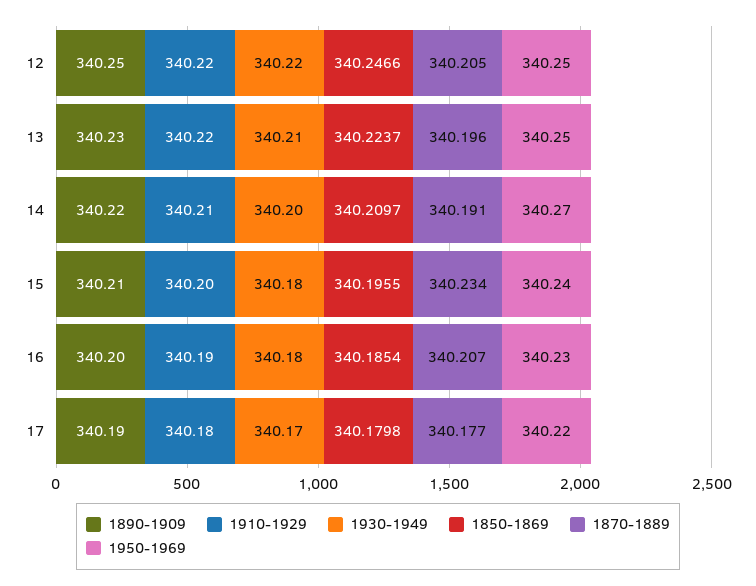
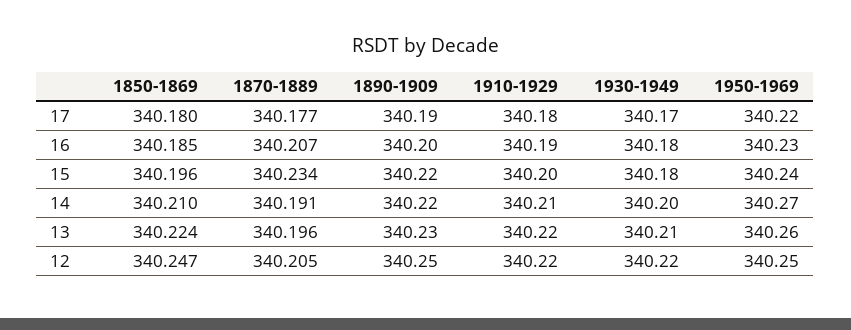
  {
    "1890-1909": {
      "12": 340.25,
      "13": 340.23,
      "14": 340.22,
-     "15": 340.21,
+     "15": 340.22,
      "16": 340.2,
      "17": 340.19
    },
    "1910-1929": {
      "12": 340.22,
      "13": 340.22,
      "14": 340.21,
      "15": 340.2,
      "16": 340.19,
      "17": 340.18
    },
    "1930-1949": {
      "12": 340.22,
      "13": 340.21,
      "14": 340.2,
      "15": 340.18,
      "16": 340.18,
      "17": 340.17
    },
    "1850-1869": {
      "12": 340.2466,
      "13": 340.2237,
      "14": 340.2097,
      "15": 340.1955,
      "16": 340.1854,
      "17": 340.1798
    },
    "1870-1889": {
      "12": 340.205,
      "13": 340.196,
      "14": 340.191,
      "15": 340.234,
      "16": 340.207,
      "17": 340.177
    },
    "1950-1969": {
      "12": 340.25,
-     "13": 340.25,
+     "13": 340.26,
      "14": 340.27,
      "15": 340.24,
      "16": 340.23,
      "17": 340.22
    }
  }

